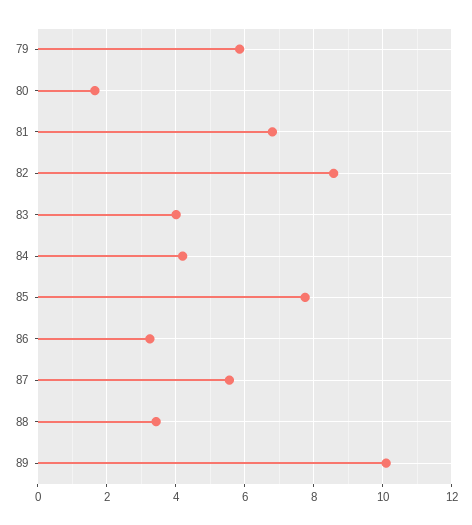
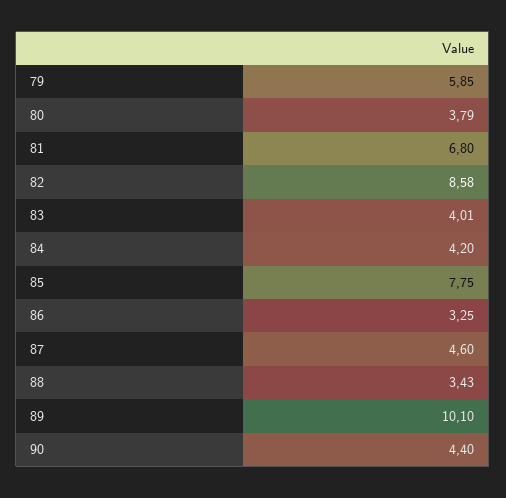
  {
    "79": 5.85,
-   "80": 1.6,
+   "80": 3.79,
    "81": 6.8,
    "82": 8.58,
    "83": 4.01,
    "84": 4.2,
    "85": 7.75,
    "86": 3.25,
-   "87": 5.6,
+   "87": 4.6,
    "88": 3.43,
-   "89": 10.1
+   "89": 10.1,
+   "90": 4.4
  }

